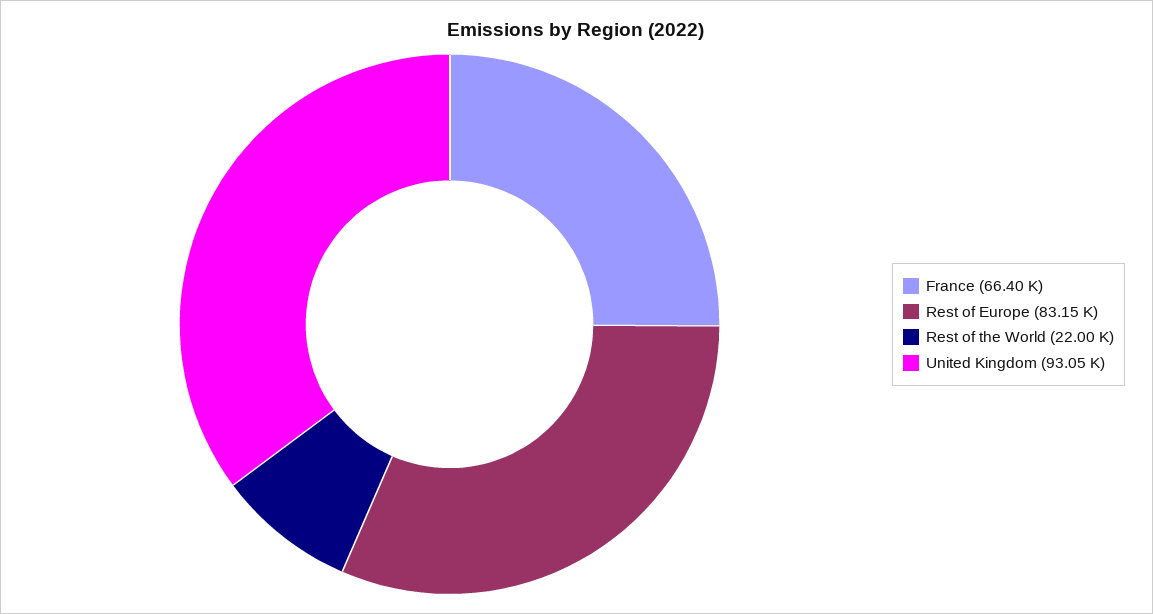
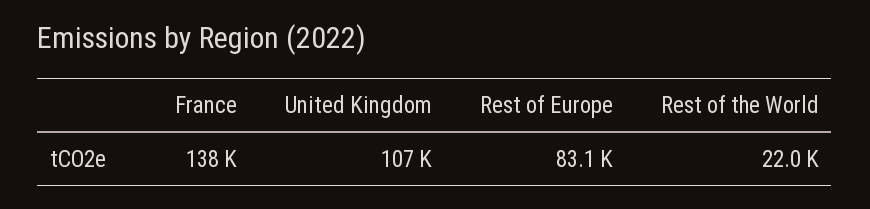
  {
-   "France": 66400,
+   "France": 138000,
    "Rest of Europe": 83150,
    "Rest of the World": 22000,
-   "United Kingdom": 93050
+   "United Kingdom": 107000
  }

